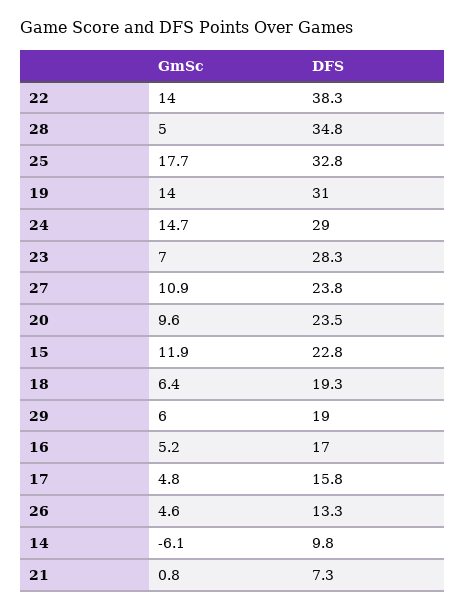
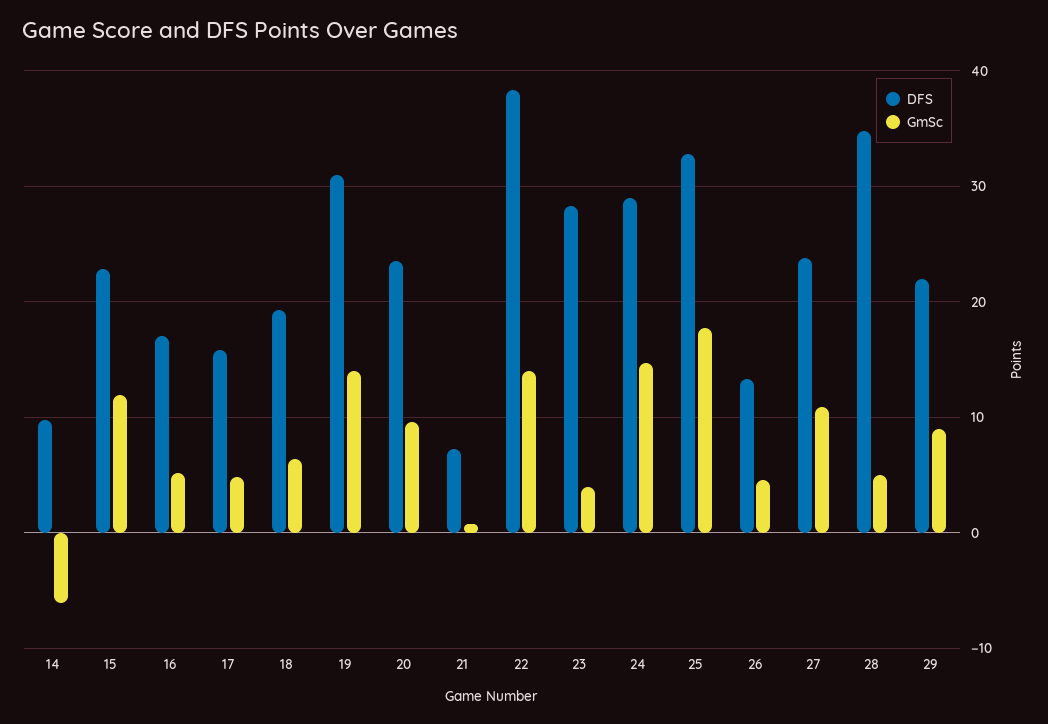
  {
    "GmSc": {
      "22": 14,
      "28": 5,
      "25": 17.7,
      "19": 14,
      "24": 14.7,
-     "23": 7,
+     "23": 4,
      "27": 10.9,
      "20": 9.6,
      "15": 11.9,
      "18": 6.4,
-     "29": 6,
+     "29": 9,
      "16": 5.2,
      "17": 4.8,
      "26": 4.6,
      "14": -6.1,
      "21": 0.8
    },
    "DFS": {
      "22": 38.3,
      "28": 34.8,
      "25": 32.8,
      "19": 31,
      "24": 29,
      "23": 28.3,
      "27": 23.8,
      "20": 23.5,
      "15": 22.8,
      "18": 19.3,
-     "29": 19,
+     "29": 22,
      "16": 17,
      "17": 15.8,
      "26": 13.3,
      "14": 9.8,
      "21": 7.3
    }
  }

